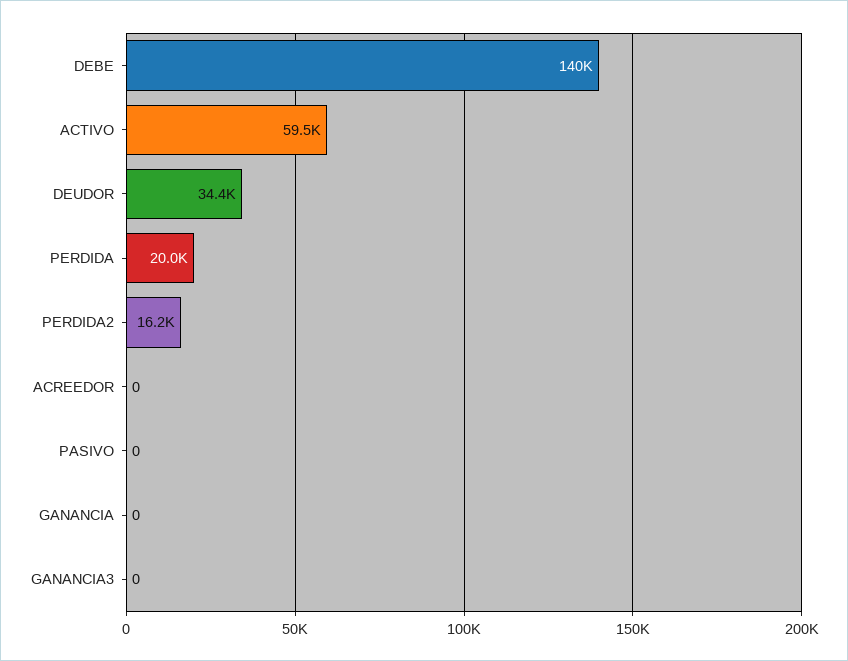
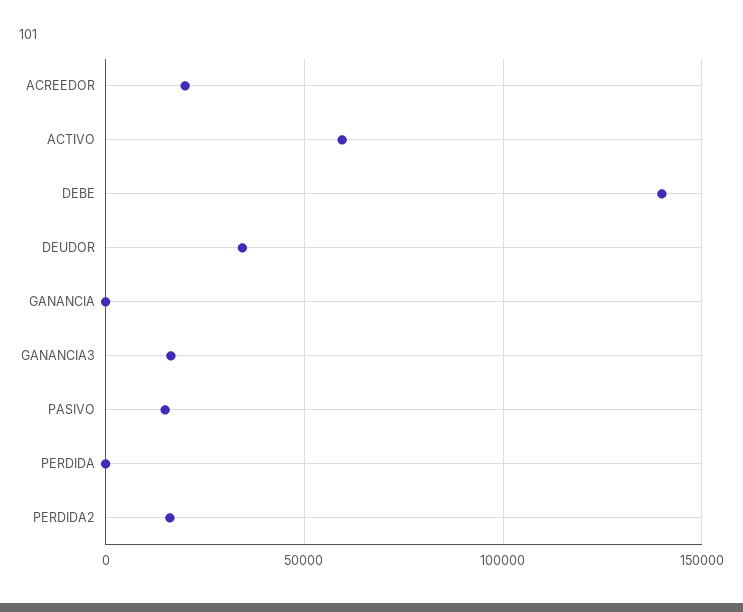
  {
    "DEBE": 140000,
    "ACTIVO": 59500,
    "DEUDOR": 34400,
-   "PERDIDA": 20000,
+   "PERDIDA": 0,
    "PERDIDA2": 16200,
-   "ACREEDOR": 0,
+   "ACREEDOR": 20000,
-   "PASIVO": 0,
+   "PASIVO": 15000,
    "GANANCIA": 0,
-   "GANANCIA3": 0
+   "GANANCIA3": 15000
  }

